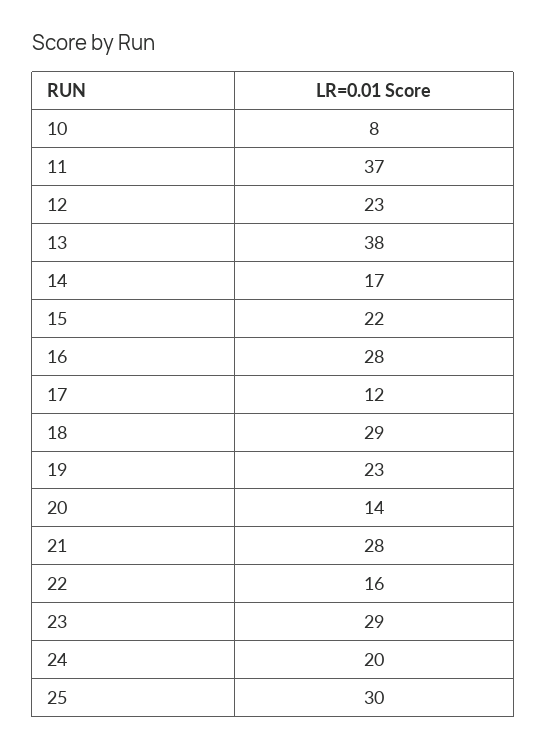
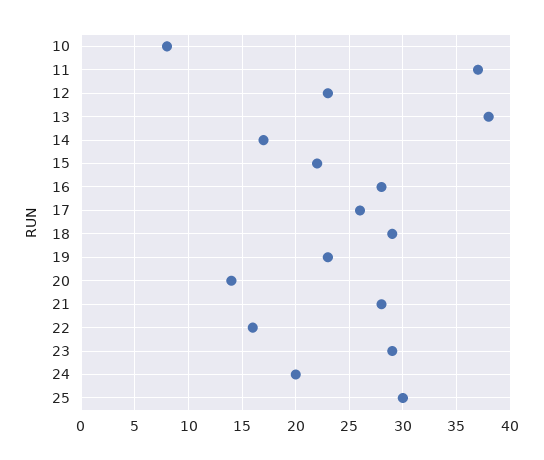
  {
    "10": 8,
    "11": 37,
    "12": 23,
    "13": 38,
    "14": 17,
    "15": 22,
    "16": 28,
-   "17": 12,
+   "17": 26,
    "18": 29,
    "19": 23,
    "20": 14,
    "21": 28,
    "22": 16,
    "23": 29,
    "24": 20,
    "25": 30
  }

